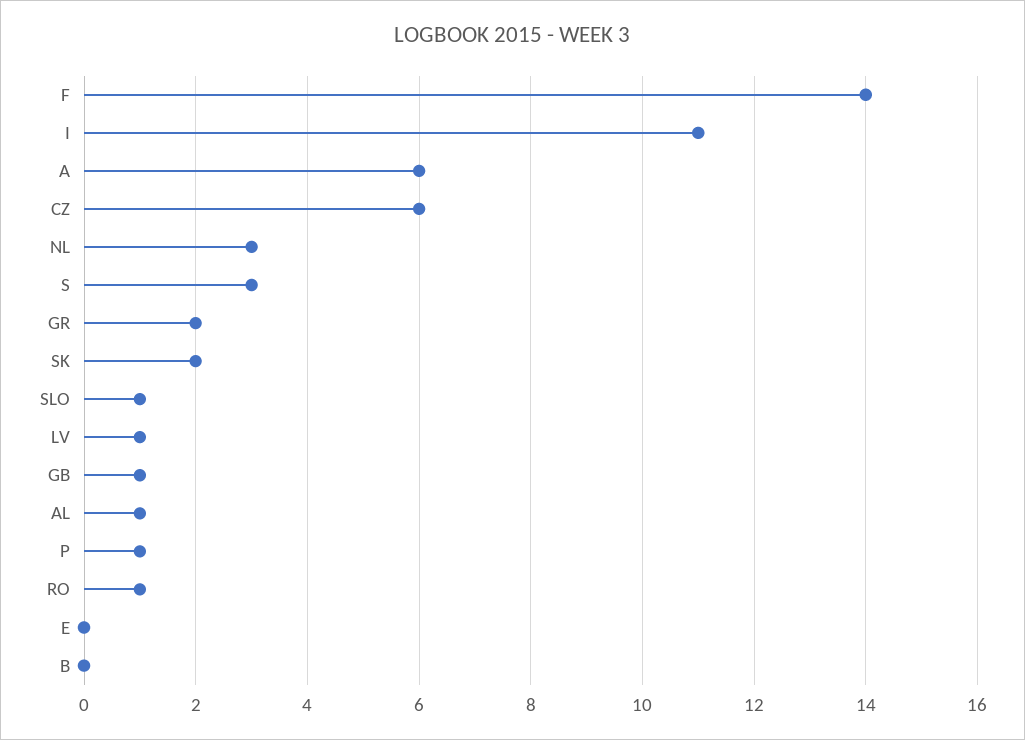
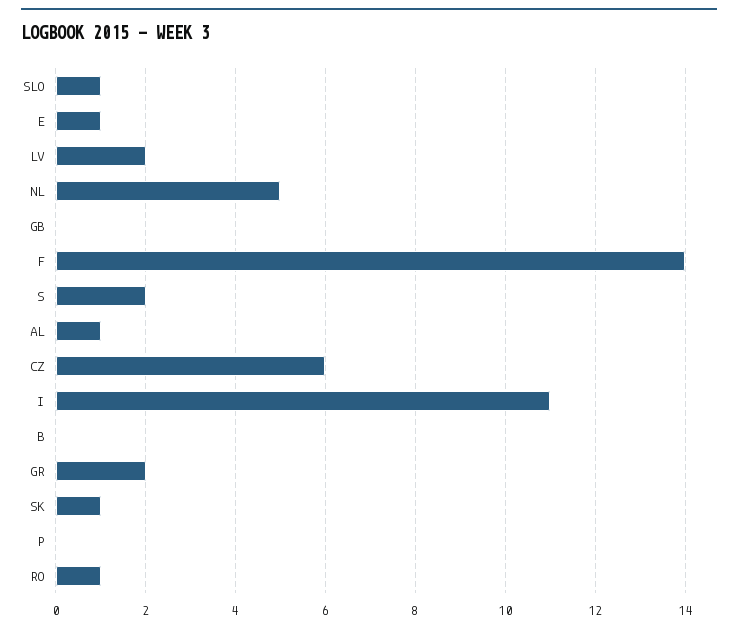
  {
    "F": 14,
    "I": 11,
-   "A": 6,
    "CZ": 6,
-   "NL": 3,
+   "NL": 5,
-   "S": 3,
+   "S": 2,
    "GR": 2,
-   "SK": 2,
+   "SK": 1,
    "SLO": 1,
-   "LV": 1,
+   "LV": 2,
-   "GB": 1,
+   "GB": 0,
    "AL": 1,
-   "P": 1,
+   "P": 0,
    "RO": 1,
-   "E": 0,
+   "E": 1,
    "B": 0
  }

